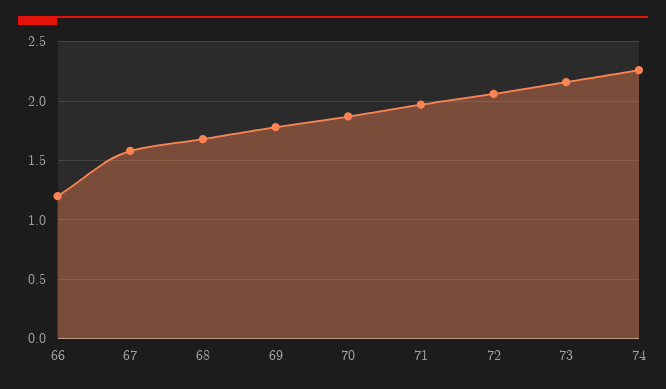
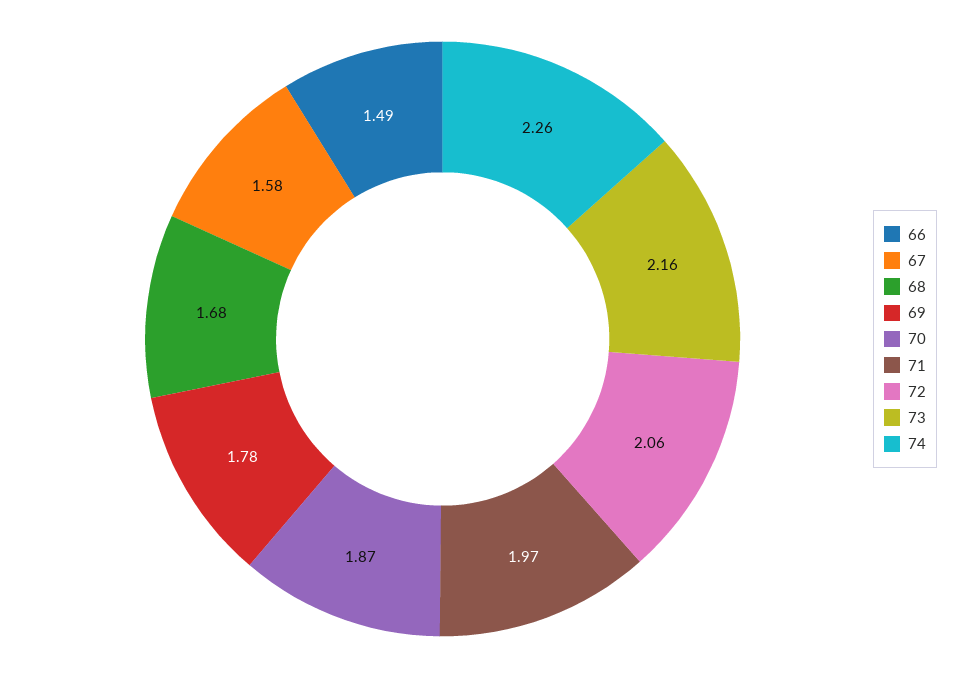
  {
-   "66": 1.2,
+   "66": 1.49,
    "67": 1.58,
    "68": 1.68,
    "69": 1.78,
    "70": 1.87,
    "71": 1.97,
    "72": 2.06,
    "73": 2.16,
    "74": 2.26
  }

